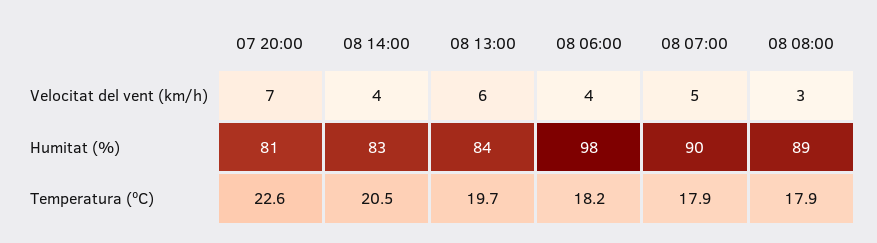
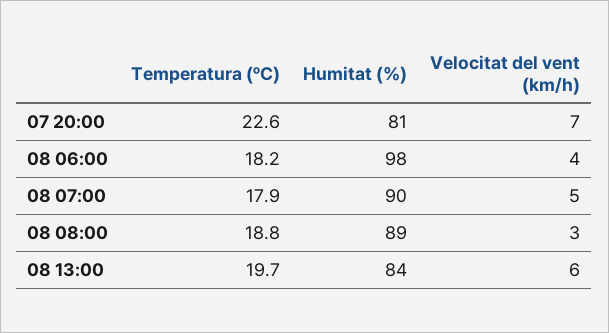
  {
    "07 20:00": {
      "Velocitat del vent (km/h)": 7,
      "Humitat (%)": 81,
      "Temperatura (ºC)": 22.6
    },
-   "08 14:00": {
-     "Velocitat del vent (km/h)": 4,
-     "Humitat (%)": 83,
-     "Temperatura (ºC)": 20.5
-   },
    "08 13:00": {
      "Velocitat del vent (km/h)": 6,
      "Humitat (%)": 84,
      "Temperatura (ºC)": 19.7
    },
    "08 06:00": {
      "Velocitat del vent (km/h)": 4,
      "Humitat (%)": 98,
      "Temperatura (ºC)": 18.2
    },
    "08 07:00": {
      "Velocitat del vent (km/h)": 5,
      "Humitat (%)": 90,
      "Temperatura (ºC)": 17.9
    },
    "08 08:00": {
      "Velocitat del vent (km/h)": 3,
      "Humitat (%)": 89,
-     "Temperatura (ºC)": 17.9
+     "Temperatura (ºC)": 18.8
    }
  }

